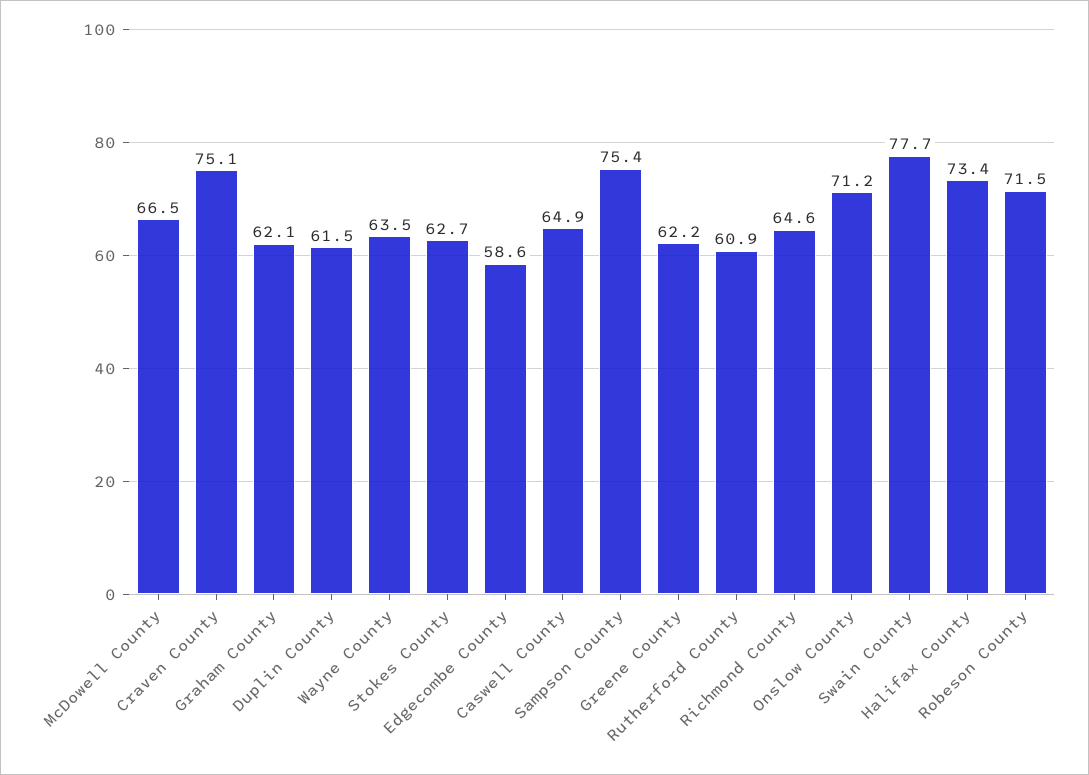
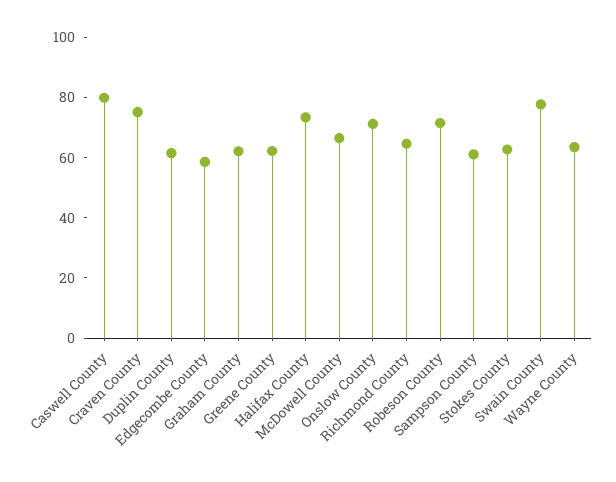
  {
    "McDowell County": 66.5,
    "Craven County": 75.1,
    "Graham County": 62.1,
    "Duplin County": 61.5,
    "Wayne County": 63.5,
    "Stokes County": 62.7,
    "Edgecombe County": 58.6,
-   "Caswell County": 64.9,
+   "Caswell County": 80,
-   "Sampson County": 75.4,
+   "Sampson County": 60,
    "Greene County": 62.2,
-   "Rutherford County": 60.9,
    "Richmond County": 64.6,
    "Onslow County": 71.2,
    "Swain County": 77.7,
    "Halifax County": 73.4,
    "Robeson County": 71.5
  }

